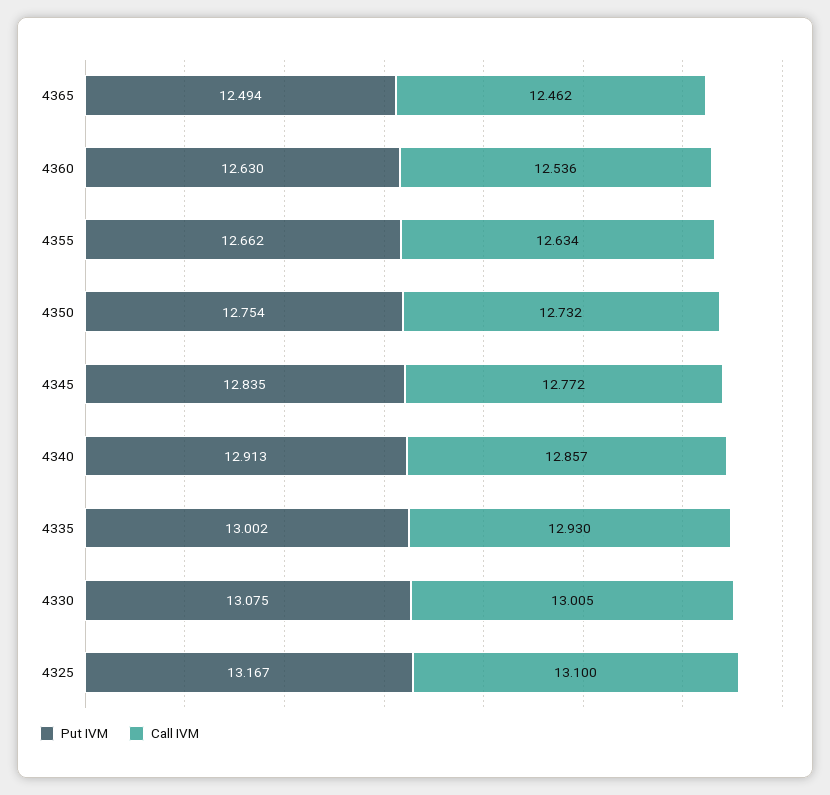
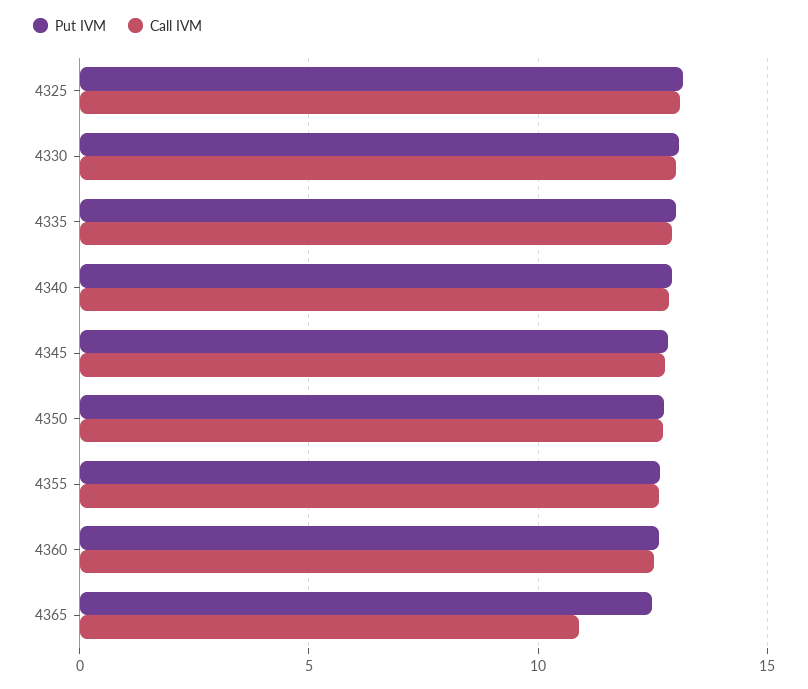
  {
    "Put IVM": {
      "4365": 12.494,
      "4360": 12.63,
      "4355": 12.662,
      "4350": 12.754,
      "4345": 12.835,
      "4340": 12.913,
      "4335": 13.002,
      "4330": 13.075,
      "4325": 13.167
    },
    "Call IVM": {
-     "4365": 12.462,
+     "4365": 11,
      "4360": 12.536,
      "4355": 12.634,
      "4350": 12.732,
      "4345": 12.772,
      "4340": 12.857,
      "4335": 12.93,
      "4330": 13.005,
      "4325": 13.1
    }
  }

